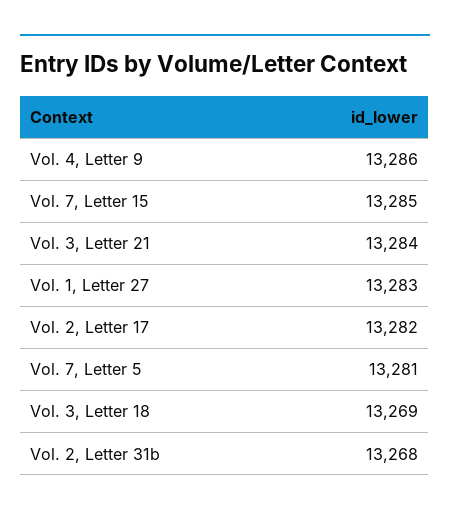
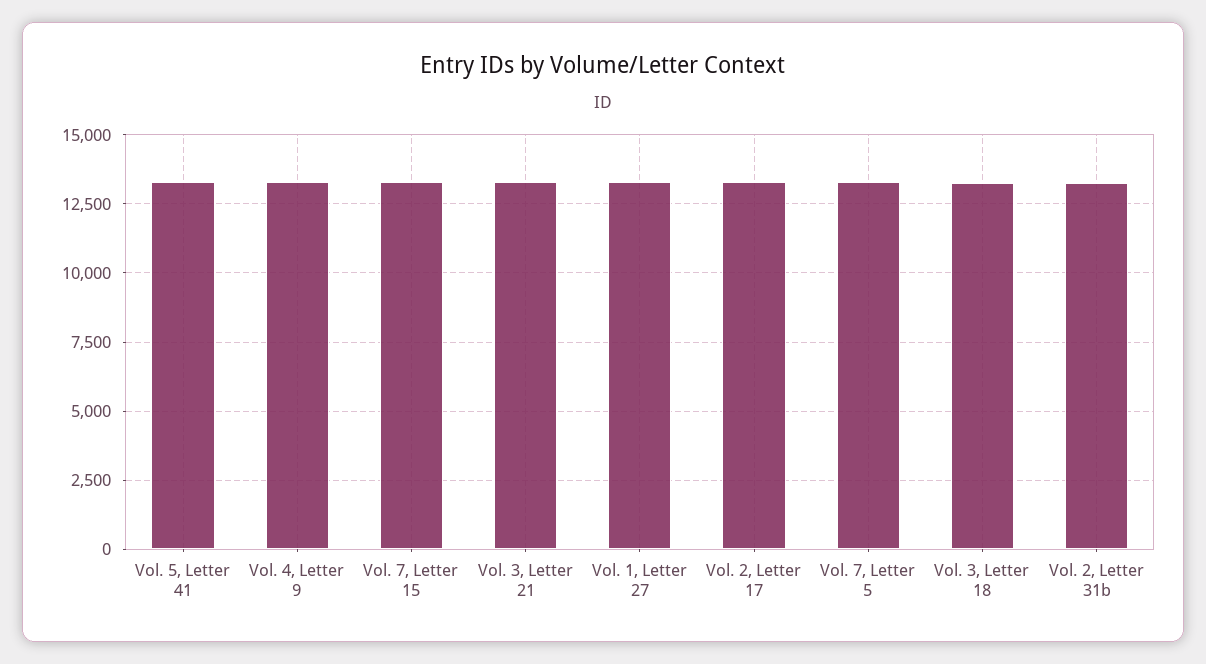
  {
    "Vol. 4, Letter 9": 13286,
    "Vol. 7, Letter 15": 13285,
    "Vol. 3, Letter 21": 13284,
    "Vol. 1, Letter 27": 13283,
    "Vol. 2, Letter 17": 13282,
    "Vol. 7, Letter 5": 13281,
    "Vol. 3, Letter 18": 13269,
-   "Vol. 2, Letter 31b": 13268
+   "Vol. 2, Letter 31b": 13268,
+   "Vol. 5, Letter 41": 13250
  }

